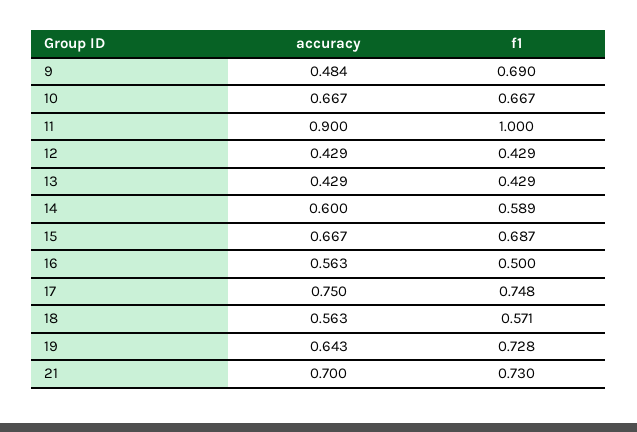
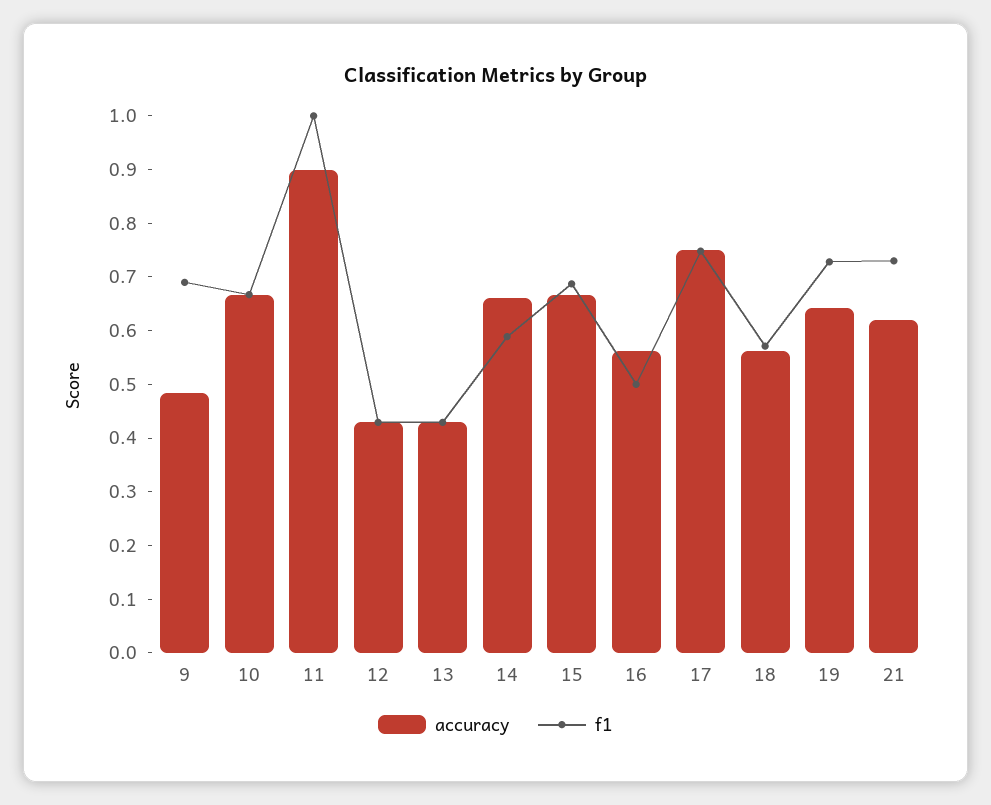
  {
    "accuracy": {
      "9": 0.484,
      "10": 0.667,
      "11": 0.9,
      "12": 0.429,
      "13": 0.429,
-     "14": 0.6,
+     "14": 0.66,
      "15": 0.667,
      "16": 0.563,
      "17": 0.75,
      "18": 0.563,
      "19": 0.643,
-     "21": 0.7
+     "21": 0.62
    },
    "f1": {
      "9": 0.69,
      "10": 0.667,
      "11": 1,
      "12": 0.429,
      "13": 0.429,
      "14": 0.589,
      "15": 0.687,
      "16": 0.5,
      "17": 0.748,
      "18": 0.571,
      "19": 0.728,
      "21": 0.73
    }
  }

